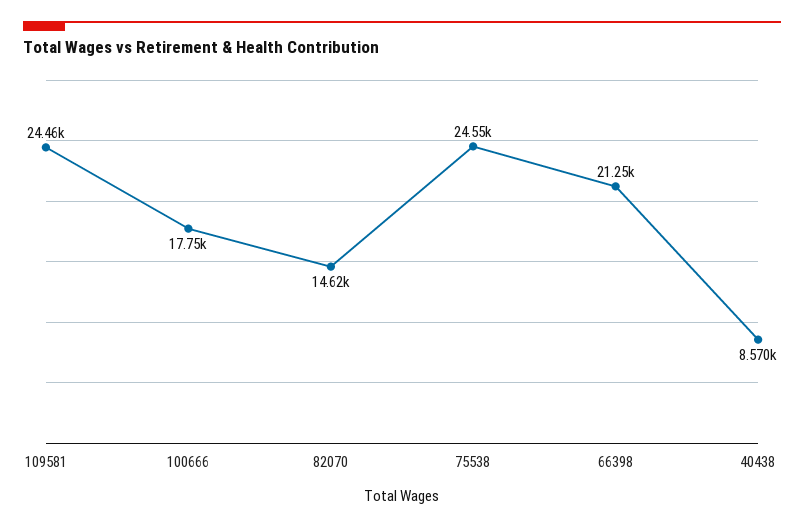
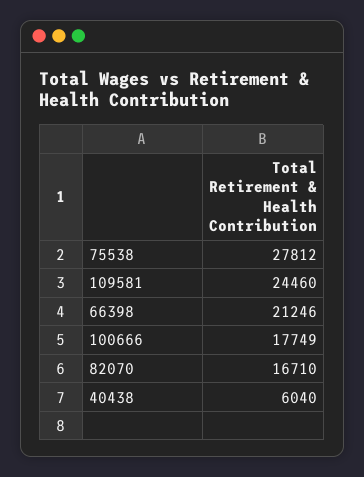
  {
    "109581": 24460,
    "100666": 17749,
-   "82070": 14620,
+   "82070": 16710,
-   "75538": 24550,
+   "75538": 27812,
    "66398": 21246,
-   "40438": 8570
+   "40438": 6040
  }

